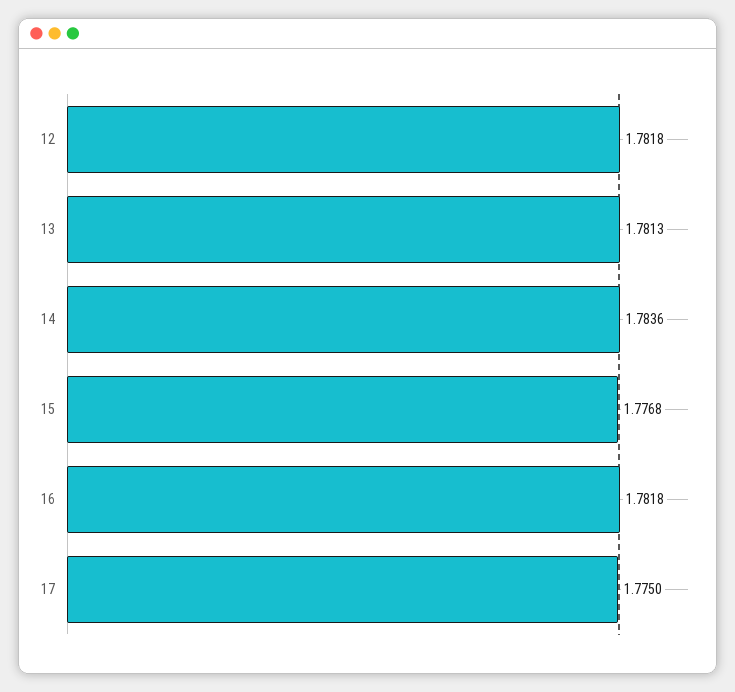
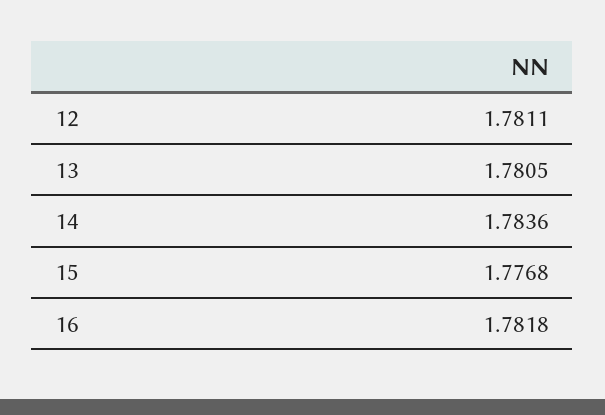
  {
-   "12": 1.7818,
+   "12": 1.7811,
-   "13": 1.7813,
+   "13": 1.7805,
    "14": 1.7836,
    "15": 1.7768,
-   "16": 1.7818,
+   "16": 1.7818
-   "17": 1.775
  }

